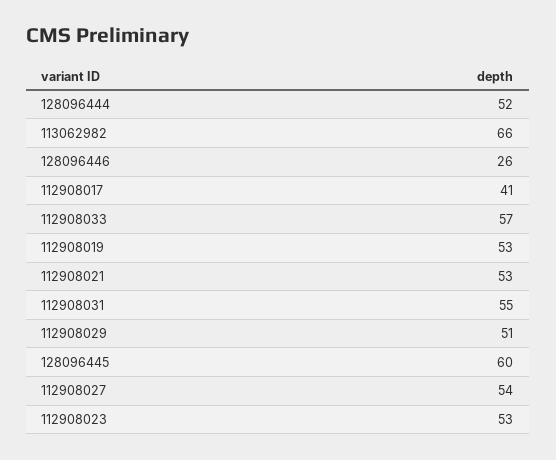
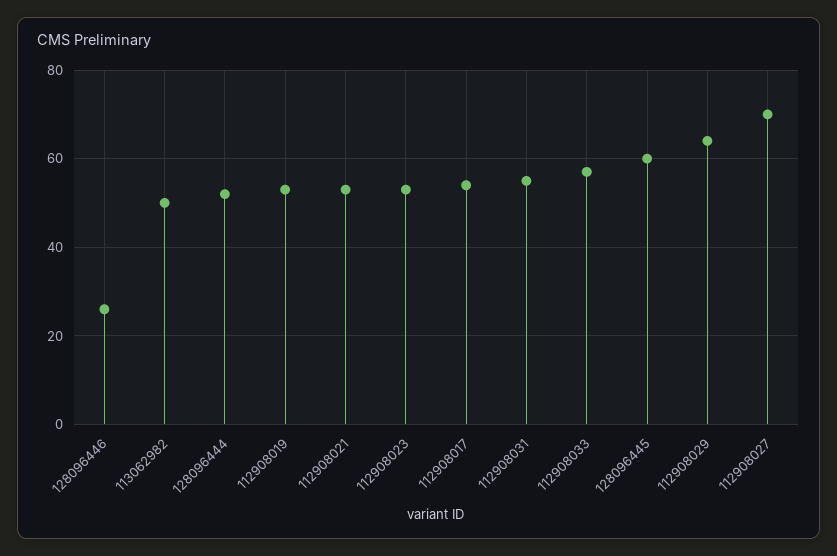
  {
    "128096444": 52,
-   "113062982": 66,
+   "113062982": 50,
    "128096446": 26,
-   "112908017": 41,
+   "112908017": 55,
    "112908033": 57,
    "112908019": 53,
    "112908021": 53,
    "112908031": 55,
-   "112908029": 51,
+   "112908029": 65,
    "128096445": 60,
-   "112908027": 54,
+   "112908027": 70,
    "112908023": 53
  }

